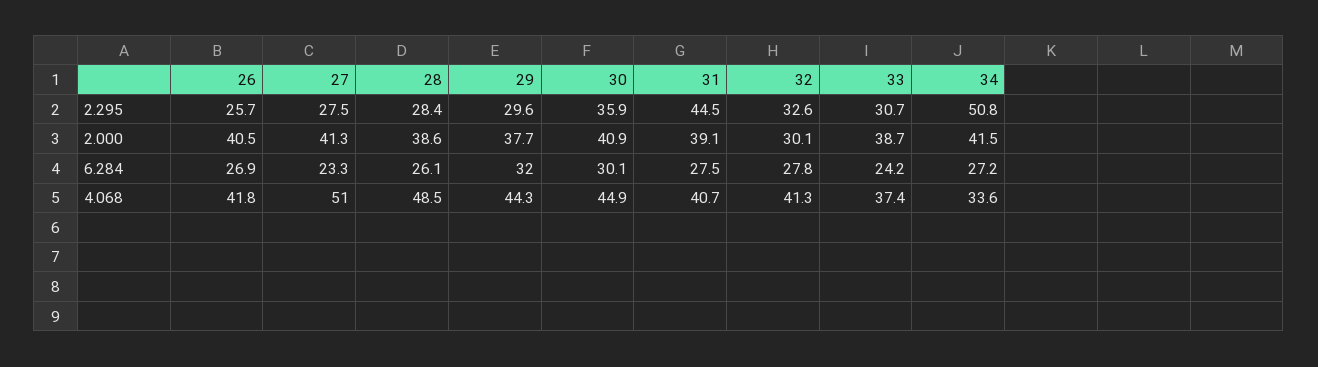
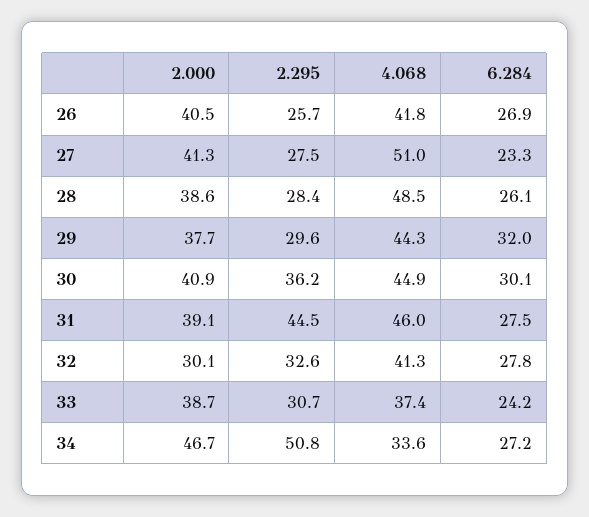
  {
    "26": {
      "2.295": 25.7,
      "2.000": 40.5,
      "6.284": 26.9,
      "4.068": 41.8
    },
    "27": {
      "2.295": 27.5,
      "2.000": 41.3,
      "6.284": 23.3,
      "4.068": 51
    },
    "28": {
      "2.295": 28.4,
      "2.000": 38.6,
      "6.284": 26.1,
      "4.068": 48.5
    },
    "29": {
      "2.295": 29.6,
      "2.000": 37.7,
      "6.284": 32,
      "4.068": 44.3
    },
    "30": {
-     "2.295": 35.9,
+     "2.295": 36.2,
      "2.000": 40.9,
      "6.284": 30.1,
      "4.068": 44.9
    },
    "31": {
      "2.295": 44.5,
      "2.000": 39.1,
      "6.284": 27.5,
-     "4.068": 40.7
+     "4.068": 46
    },
    "32": {
      "2.295": 32.6,
      "2.000": 30.1,
      "6.284": 27.8,
      "4.068": 41.3
    },
    "33": {
      "2.295": 30.7,
      "2.000": 38.7,
      "6.284": 24.2,
      "4.068": 37.4
    },
    "34": {
      "2.295": 50.8,
-     "2.000": 41.5,
+     "2.000": 46.7,
      "6.284": 27.2,
      "4.068": 33.6
    }
  }

